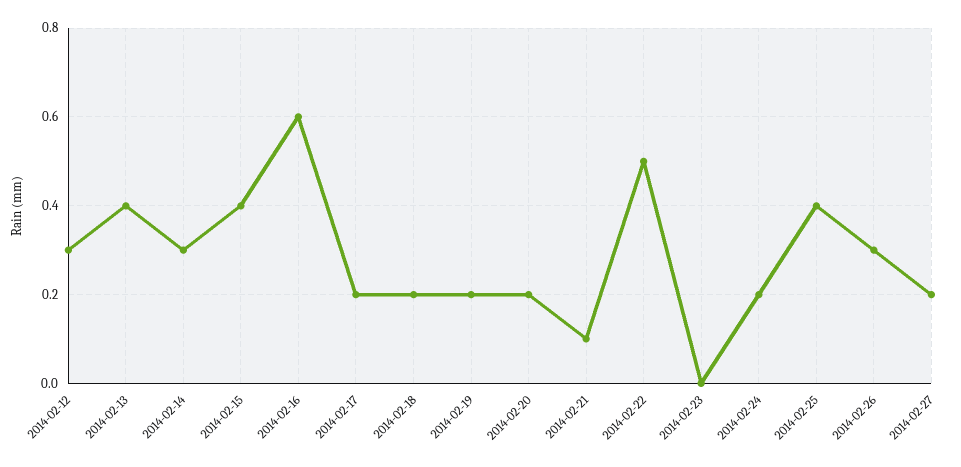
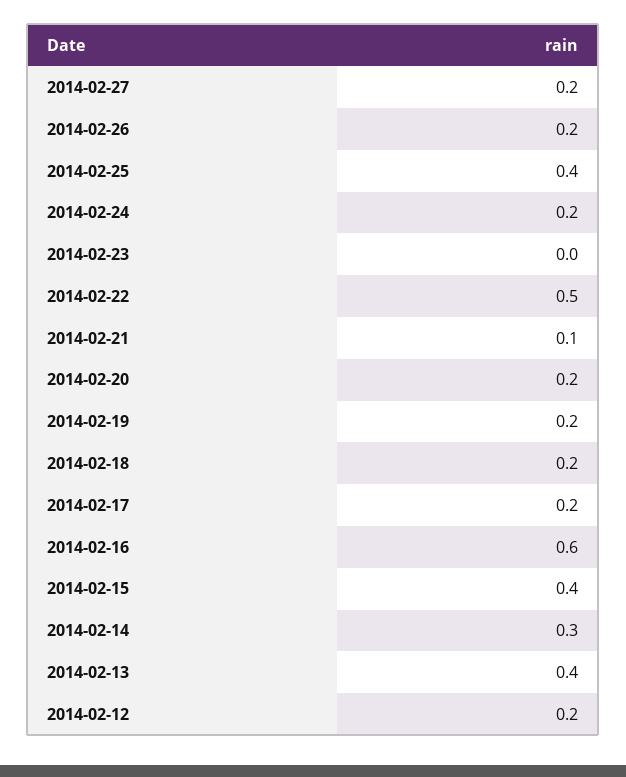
  {
-   "2014-02-12": 0.3,
+   "2014-02-12": 0.2,
    "2014-02-13": 0.4,
    "2014-02-14": 0.3,
    "2014-02-15": 0.4,
    "2014-02-16": 0.6,
    "2014-02-17": 0.2,
    "2014-02-18": 0.2,
    "2014-02-19": 0.2,
    "2014-02-20": 0.2,
    "2014-02-21": 0.1,
    "2014-02-22": 0.5,
    "2014-02-23": 0,
    "2014-02-24": 0.2,
    "2014-02-25": 0.4,
-   "2014-02-26": 0.3,
+   "2014-02-26": 0.2,
    "2014-02-27": 0.2
  }

